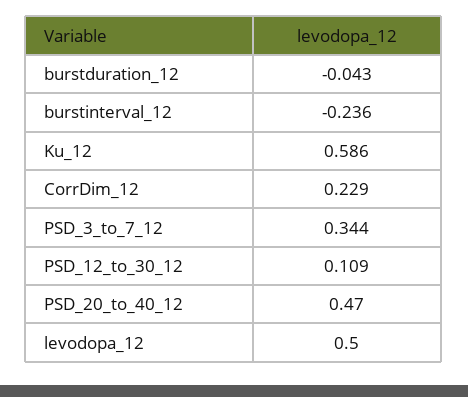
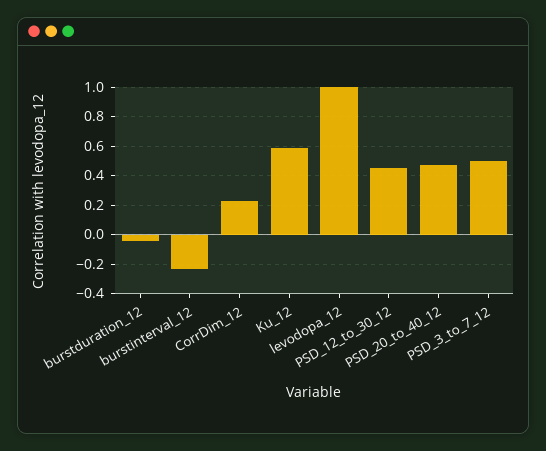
  {
    "burstduration_12": -0.043,
    "burstinterval_12": -0.236,
    "Ku_12": 0.586,
    "CorrDim_12": 0.229,
-   "PSD_3_to_7_12": 0.344,
+   "PSD_3_to_7_12": 0.5,
-   "PSD_12_to_30_12": 0.109,
+   "PSD_12_to_30_12": 0.45,
    "PSD_20_to_40_12": 0.47,
-   "levodopa_12": 0.5
+   "levodopa_12": 1
  }

